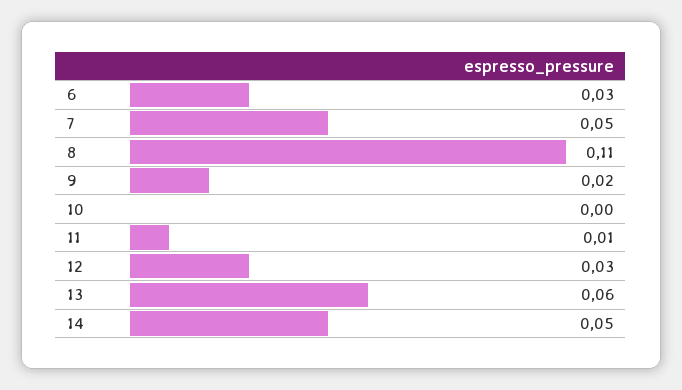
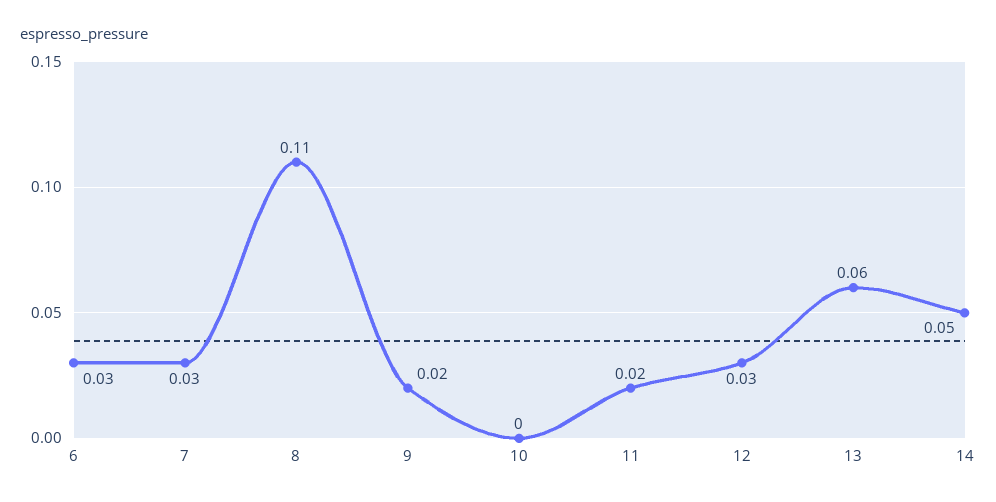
  {
    "6": 0.03,
-   "7": 0.05,
+   "7": 0.03,
    "8": 0.11,
    "9": 0.02,
    "10": 0,
-   "11": 0.01,
+   "11": 0.02,
    "12": 0.03,
    "13": 0.06,
    "14": 0.05
  }

